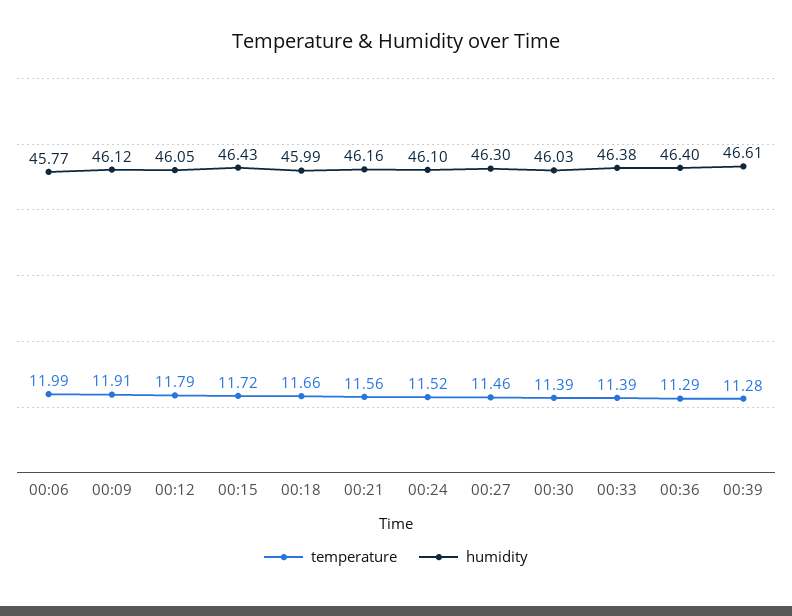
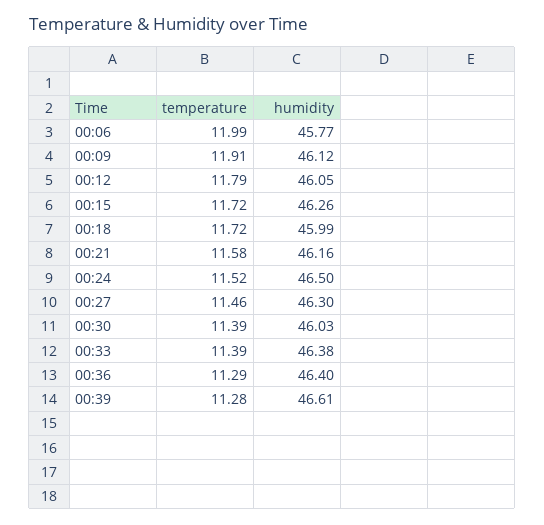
  {
    "temperature": {
      "00:06": 11.99,
      "00:09": 11.91,
      "00:12": 11.79,
      "00:15": 11.72,
-     "00:18": 11.66,
+     "00:18": 11.72,
-     "00:21": 11.56,
+     "00:21": 11.58,
      "00:24": 11.52,
      "00:27": 11.46,
      "00:30": 11.39,
      "00:33": 11.39,
      "00:36": 11.29,
      "00:39": 11.28
    },
    "humidity": {
      "00:06": 45.77,
      "00:09": 46.12,
      "00:12": 46.05,
-     "00:15": 46.43,
+     "00:15": 46.26,
      "00:18": 45.99,
      "00:21": 46.16,
-     "00:24": 46.1,
+     "00:24": 46.5,
      "00:27": 46.3,
      "00:30": 46.03,
      "00:33": 46.38,
      "00:36": 46.4,
      "00:39": 46.61
    }
  }

